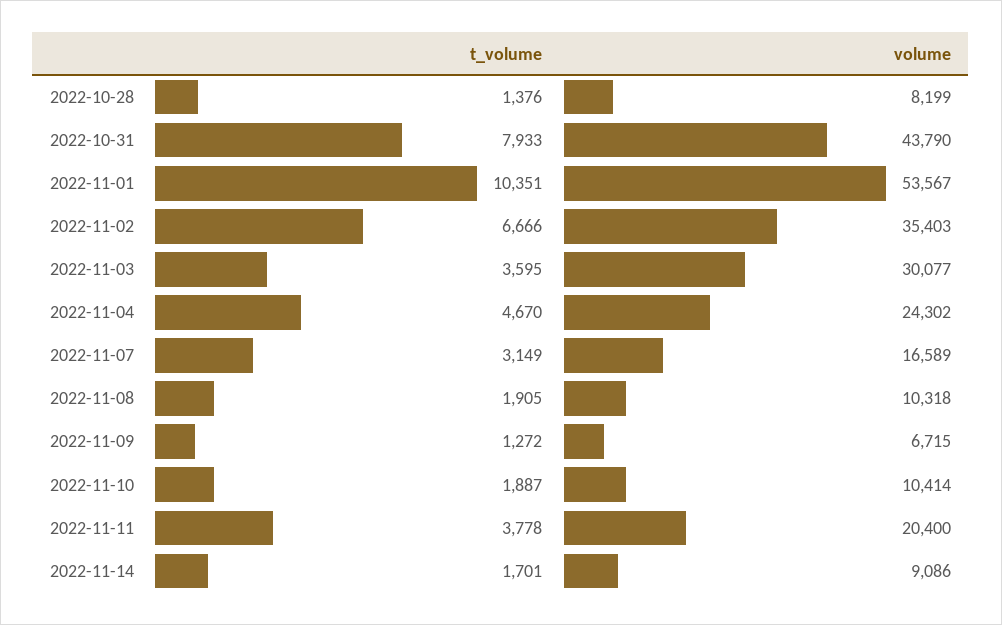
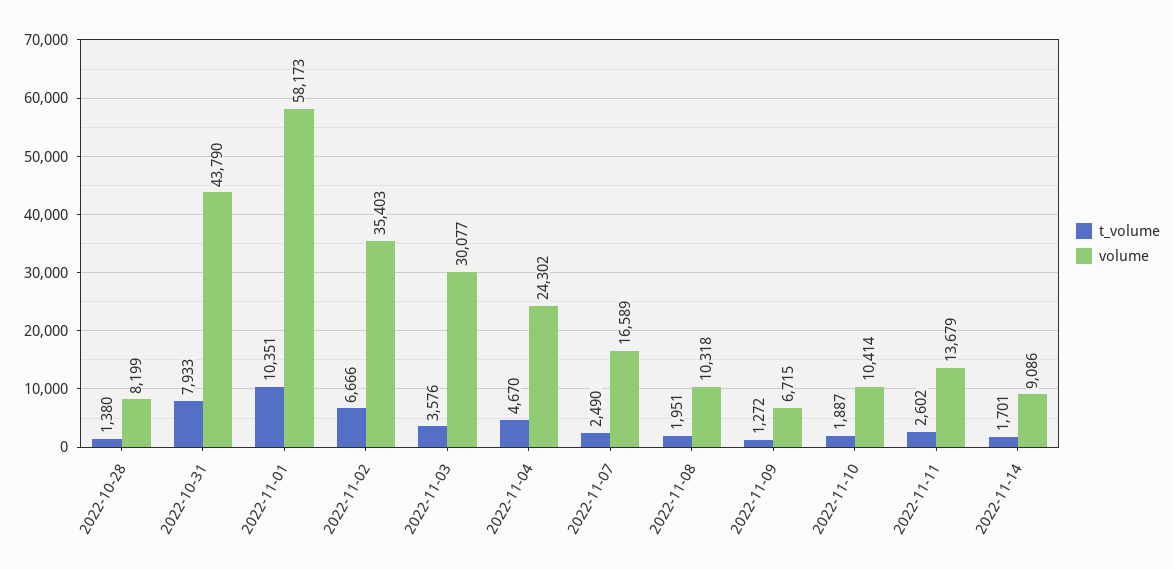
  {
    "t_volume": {
-     "2022-10-28": 1376,
+     "2022-10-28": 1380,
      "2022-10-31": 7933,
      "2022-11-01": 10351,
      "2022-11-02": 6666,
-     "2022-11-03": 3595,
+     "2022-11-03": 3576,
      "2022-11-04": 4670,
-     "2022-11-07": 3149,
+     "2022-11-07": 2490,
-     "2022-11-08": 1905,
+     "2022-11-08": 1951,
      "2022-11-09": 1272,
      "2022-11-10": 1887,
-     "2022-11-11": 3778,
+     "2022-11-11": 2602,
      "2022-11-14": 1701
    },
    "volume": {
      "2022-10-28": 8199,
      "2022-10-31": 43790,
-     "2022-11-01": 53567,
+     "2022-11-01": 58173,
      "2022-11-02": 35403,
      "2022-11-03": 30077,
      "2022-11-04": 24302,
      "2022-11-07": 16589,
      "2022-11-08": 10318,
      "2022-11-09": 6715,
      "2022-11-10": 10414,
-     "2022-11-11": 20400,
+     "2022-11-11": 13679,
      "2022-11-14": 9086
    }
  }

